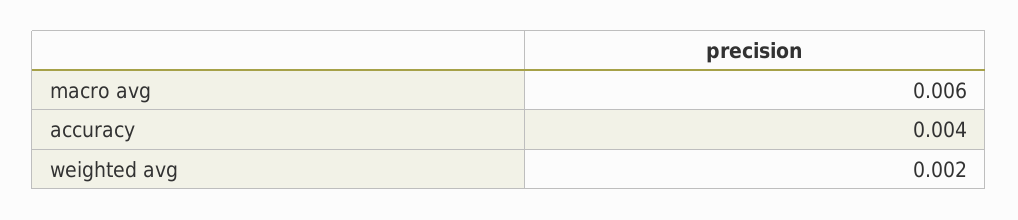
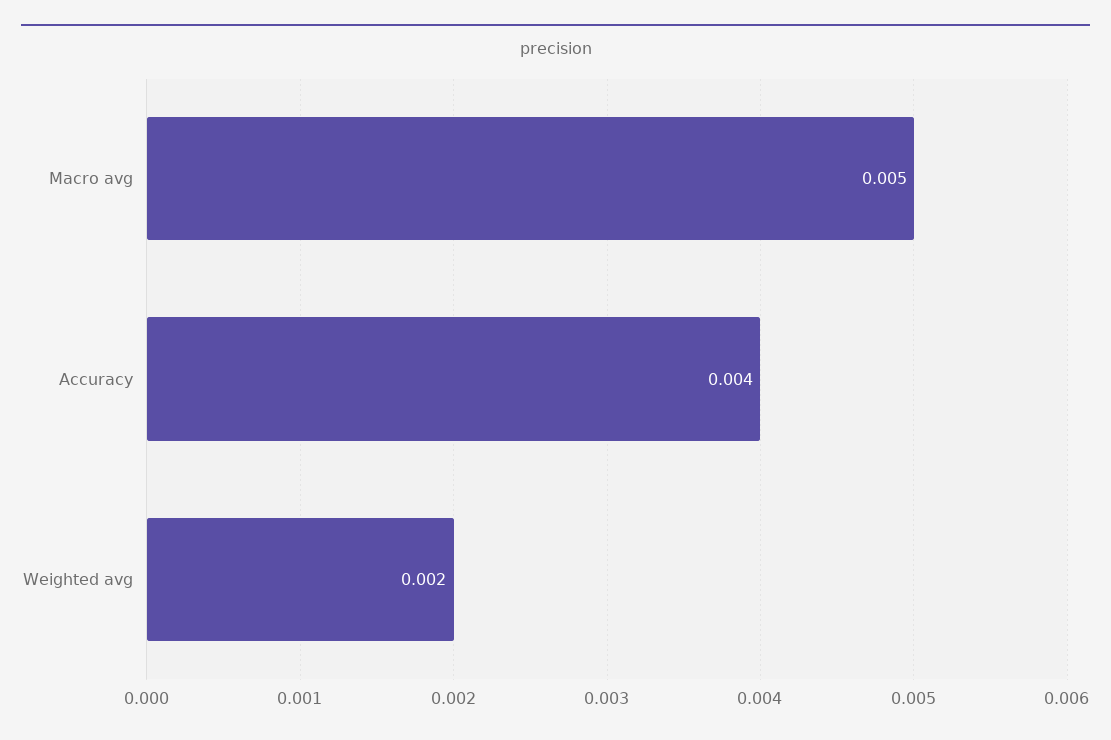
  {
-   "macro avg": 0.006,
+   "macro avg": 0.005,
    "accuracy": 0.004,
    "weighted avg": 0.002
  }

